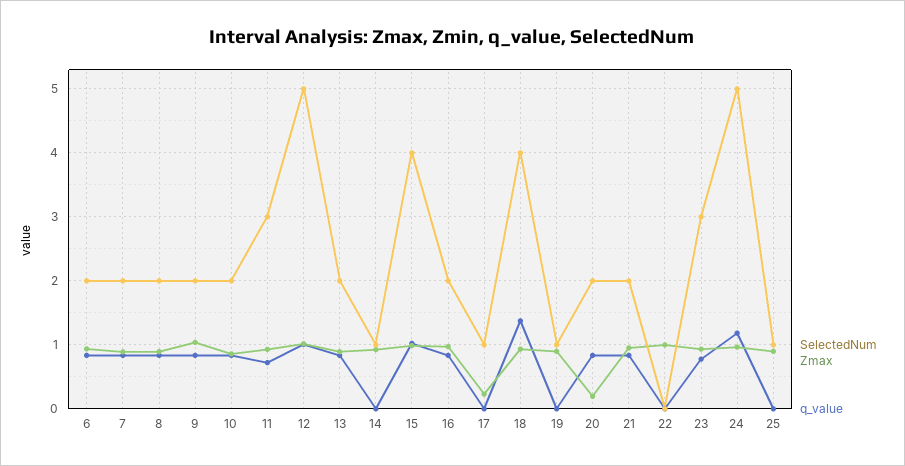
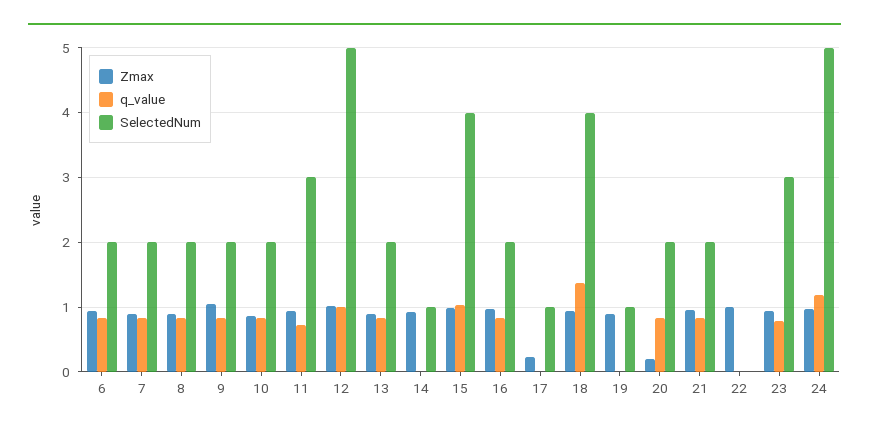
  {
    "SelectedNum": {
      "6": 2,
      "7": 2,
      "8": 2,
      "9": 2,
      "10": 2,
      "11": 3,
      "12": 5,
      "13": 2,
      "14": 1,
      "15": 4,
      "16": 2,
      "17": 1,
      "18": 4,
      "19": 1,
      "20": 2,
      "21": 2,
      "22": 0,
      "23": 3,
-     "24": 5,
+     "24": 5
-     "25": 1
    },
    "Zmax": {
      "6": 0.9,
      "7": 0.9,
      "8": 0.9,
      "9": 1,
      "10": 0.9,
      "11": 0.9,
      "12": 1,
      "13": 0.9,
      "14": 0.9,
      "15": 1,
      "16": 1,
      "17": 0.2,
      "18": 0.9,
      "19": 0.9,
      "20": 0.2,
      "21": 1,
      "22": 1,
      "23": 0.9,
-     "24": 1,
+     "24": 1
-     "25": 0.9
    },
    "q_value": {
      "6": 0.8,
      "7": 0.8,
      "8": 0.8,
      "9": 0.8,
      "10": 0.8,
      "11": 0.7,
      "12": 1,
      "13": 0.8,
      "14": 0,
      "15": 1,
      "16": 0.8,
      "17": 0,
      "18": 1.4,
      "19": 0,
      "20": 0.8,
      "21": 0.8,
      "22": 0,
      "23": 0.8,
-     "24": 1.2,
+     "24": 1.2
-     "25": 0
    }
  }

